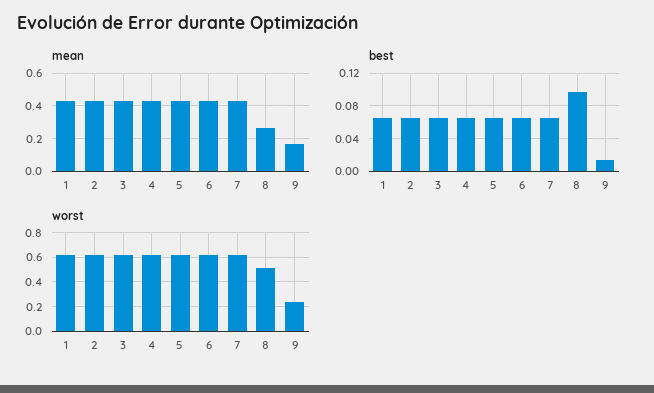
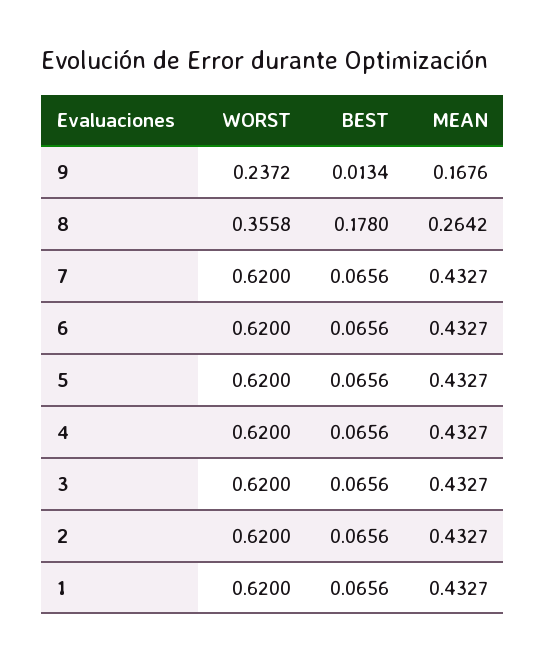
  {
    "mean": {
      "1": 0.4327,
      "2": 0.4327,
      "3": 0.4327,
      "4": 0.4327,
      "5": 0.4327,
      "6": 0.4327,
      "7": 0.4327,
      "8": 0.2642,
      "9": 0.1676
    },
    "best": {
      "1": 0.0656,
      "2": 0.0656,
      "3": 0.0656,
      "4": 0.0656,
      "5": 0.0656,
      "6": 0.0656,
      "7": 0.0656,
-     "8": 0.1,
+     "8": 0.178,
      "9": 0.0134
    },
    "worst": {
      "1": 0.62,
      "2": 0.62,
      "3": 0.62,
      "4": 0.62,
      "5": 0.62,
      "6": 0.62,
      "7": 0.62,
-     "8": 0.5,
+     "8": 0.3558,
      "9": 0.2372
    }
  }

